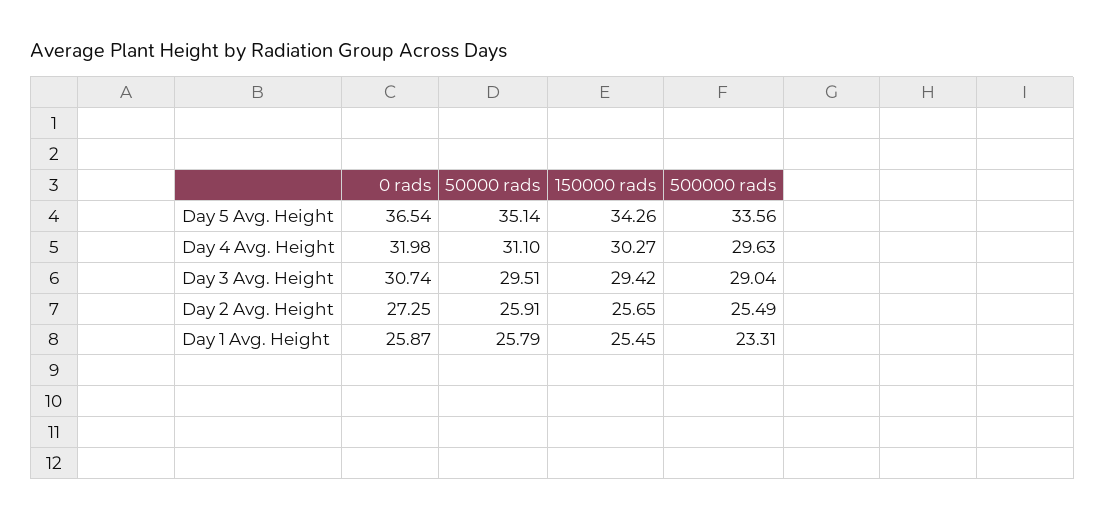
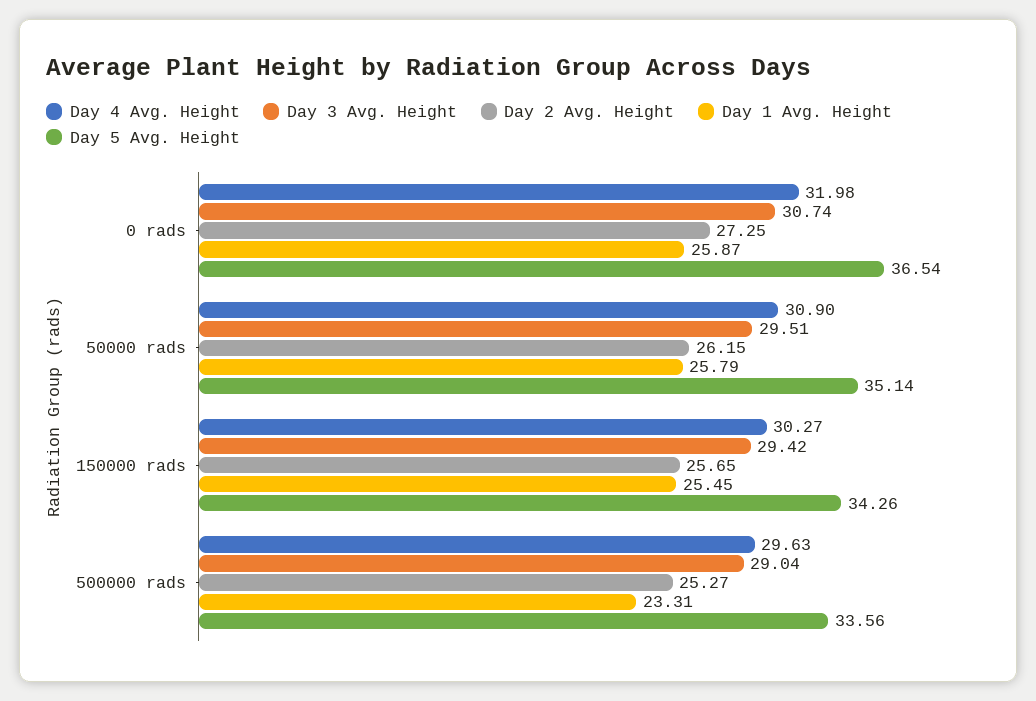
  {
    "Day 5 Avg. Height": {
      "0 rads": 36.54,
      "50000 rads": 35.14,
      "150000 rads": 34.26,
      "500000 rads": 33.56
    },
    "Day 4 Avg. Height": {
      "0 rads": 31.98,
-     "50000 rads": 31.1,
+     "50000 rads": 30.9,
      "150000 rads": 30.27,
      "500000 rads": 29.63
    },
    "Day 3 Avg. Height": {
      "0 rads": 30.74,
      "50000 rads": 29.51,
      "150000 rads": 29.42,
      "500000 rads": 29.04
    },
    "Day 2 Avg. Height": {
      "0 rads": 27.25,
-     "50000 rads": 25.91,
+     "50000 rads": 26.15,
      "150000 rads": 25.65,
-     "500000 rads": 25.49
+     "500000 rads": 25.27
    },
    "Day 1 Avg. Height": {
      "0 rads": 25.87,
      "50000 rads": 25.79,
      "150000 rads": 25.45,
      "500000 rads": 23.31
    }
  }

